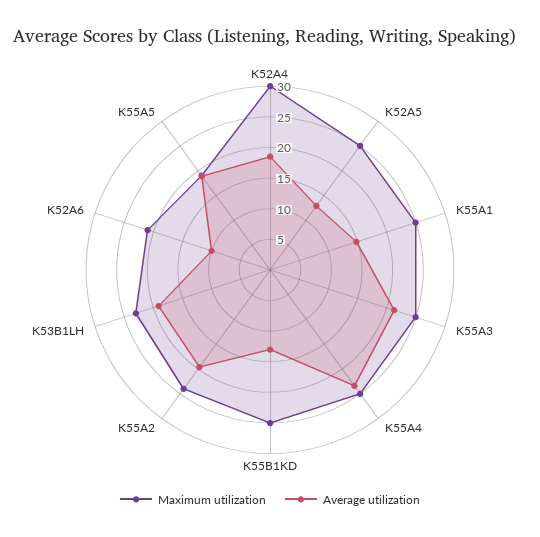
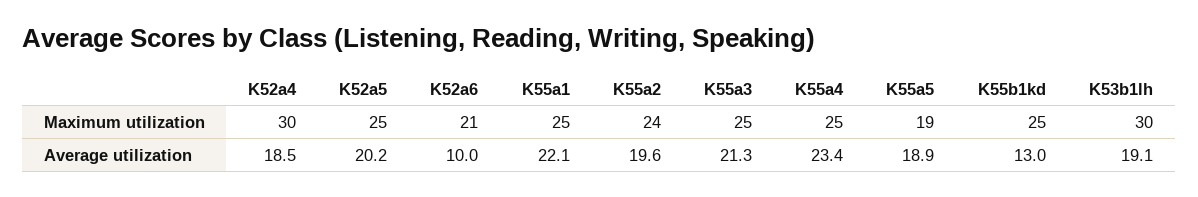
  {
    "Maximum utilization": {
      "K52A4": 30,
      "K52A5": 25,
      "K55A1": 25,
      "K55A3": 25,
      "K55A4": 25,
      "K55B1KD": 25,
      "K55A2": 24,
-     "K53B1LH": 22.5,
+     "K53B1LH": 30,
      "K52A6": 21,
      "K55A5": 19
    },
    "Average utilization": {
      "K52A4": 18.5,
-     "K52A5": 12.5,
+     "K52A5": 20.2,
-     "K55A1": 15,
+     "K55A1": 22.1,
      "K55A3": 21.3,
      "K55A4": 23.4,
      "K55B1KD": 13,
      "K55A2": 19.6,
      "K53B1LH": 19.1,
      "K52A6": 10,
      "K55A5": 18.9
    }
  }

